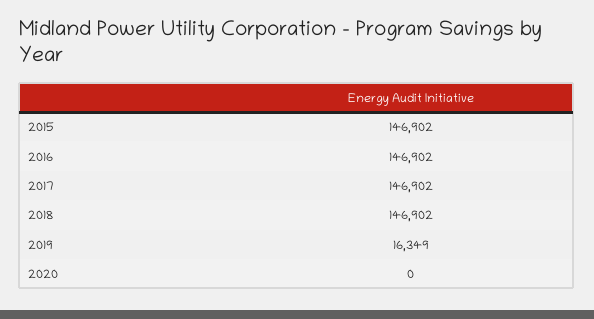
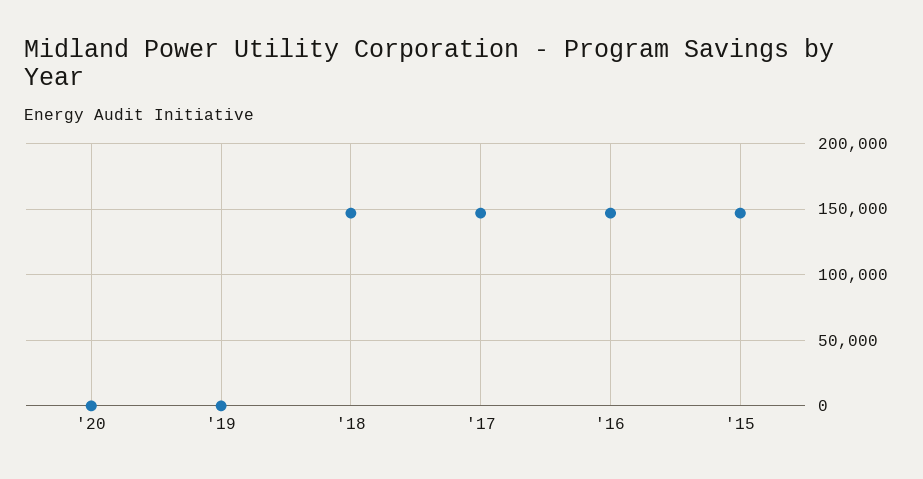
  {
    "2015": 146902,
    "2016": 146902,
    "2017": 146902,
    "2018": 146902,
-   "2019": 16349,
+   "2019": 0,
    "2020": 0
  }

